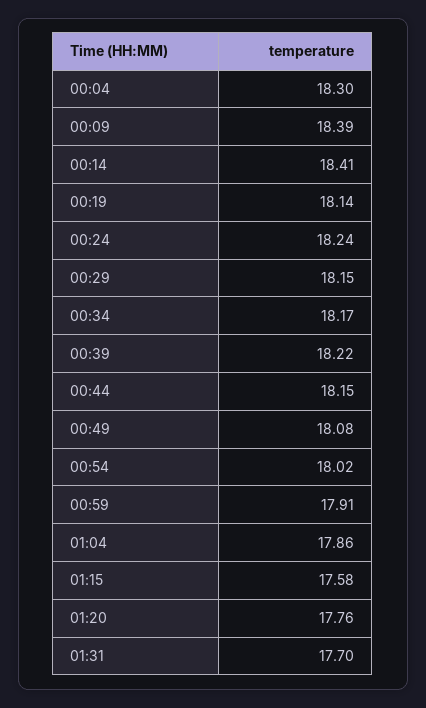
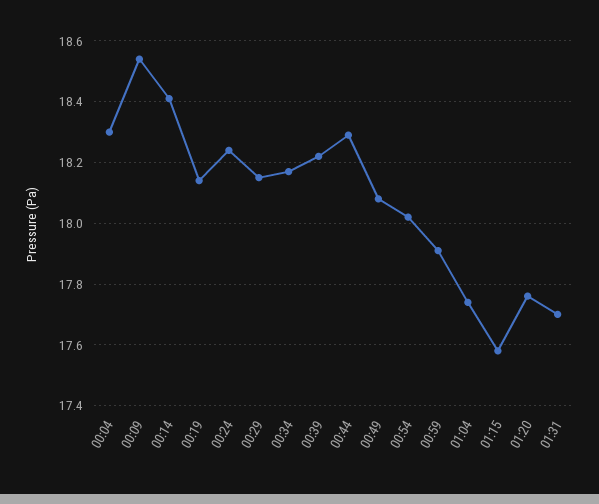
  {
    "00:04": 18.3,
-   "00:09": 18.39,
+   "00:09": 18.55,
    "00:14": 18.41,
    "00:19": 18.14,
    "00:24": 18.24,
    "00:29": 18.15,
    "00:34": 18.17,
    "00:39": 18.22,
-   "00:44": 18.15,
+   "00:44": 18.3,
    "00:49": 18.08,
    "00:54": 18.02,
    "00:59": 17.91,
-   "01:04": 17.86,
+   "01:04": 17.75,
    "01:15": 17.58,
    "01:20": 17.76,
    "01:31": 17.7
  }

